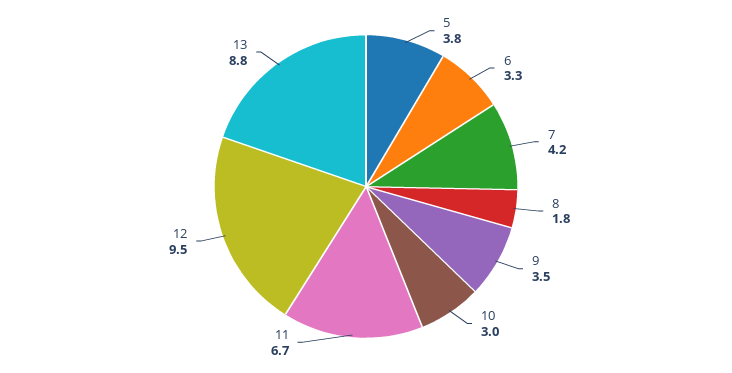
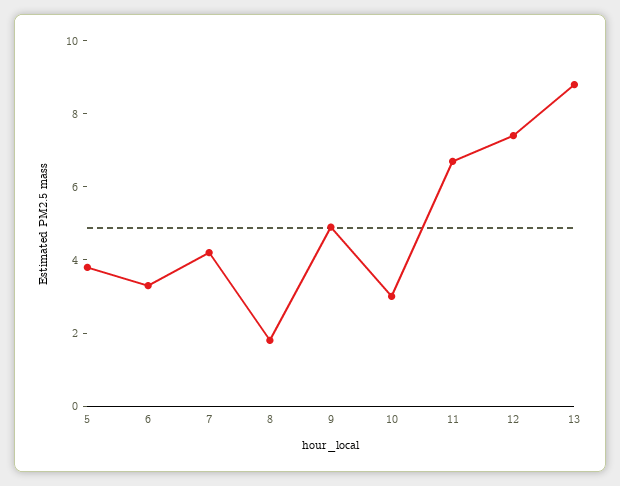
  {
    "5": 3.8,
    "6": 3.3,
    "7": 4.2,
    "8": 1.8,
-   "9": 3.5,
+   "9": 5,
    "10": 3,
    "11": 6.7,
-   "12": 9.5,
+   "12": 7.5,
    "13": 8.8
  }

